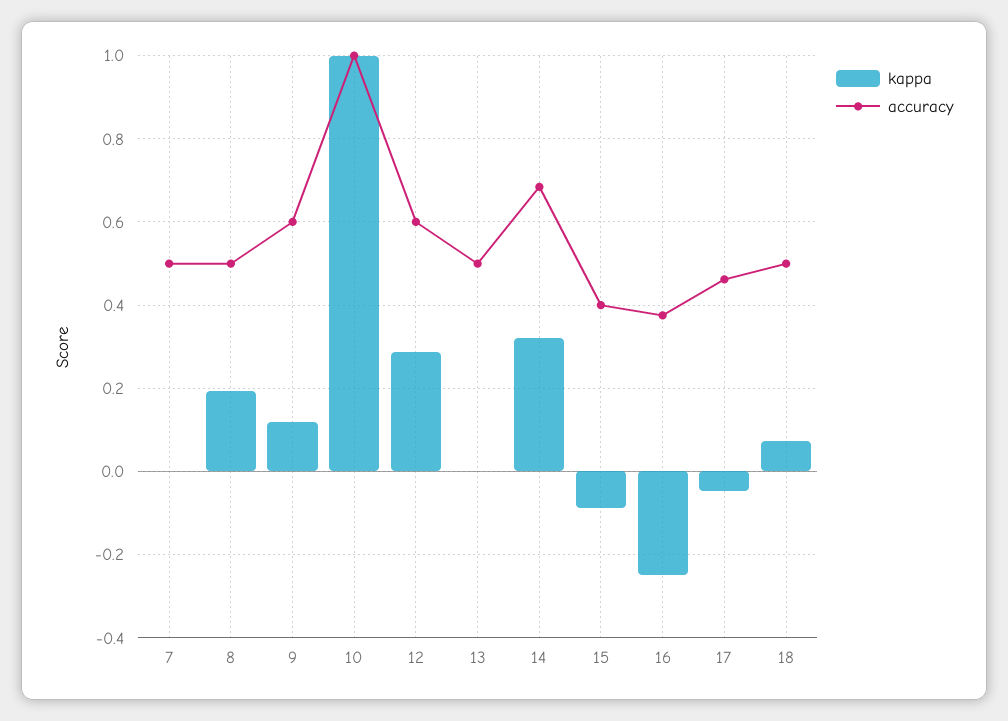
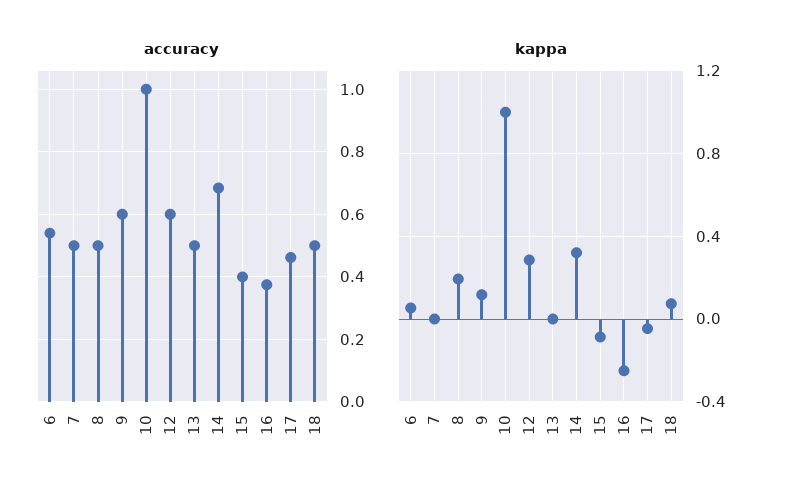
  {
    "kappa": {
      "7": 0,
      "8": 0.2,
      "9": 0.12,
      "10": 1,
      "12": 0.28,
      "13": 0,
      "14": 0.32,
      "15": -0.08,
      "16": -0.26,
      "17": -0.04,
-     "18": 0.08
+     "18": 0.08,
+     "6": 0.05
    },
    "accuracy": {
      "7": 0.5,
      "8": 0.5,
      "9": 0.6,
      "10": 1,
      "12": 0.6,
      "13": 0.5,
      "14": 0.68,
      "15": 0.4,
      "16": 0.38,
      "17": 0.46,
-     "18": 0.5
+     "18": 0.5,
+     "6": 0.54
    }
  }

